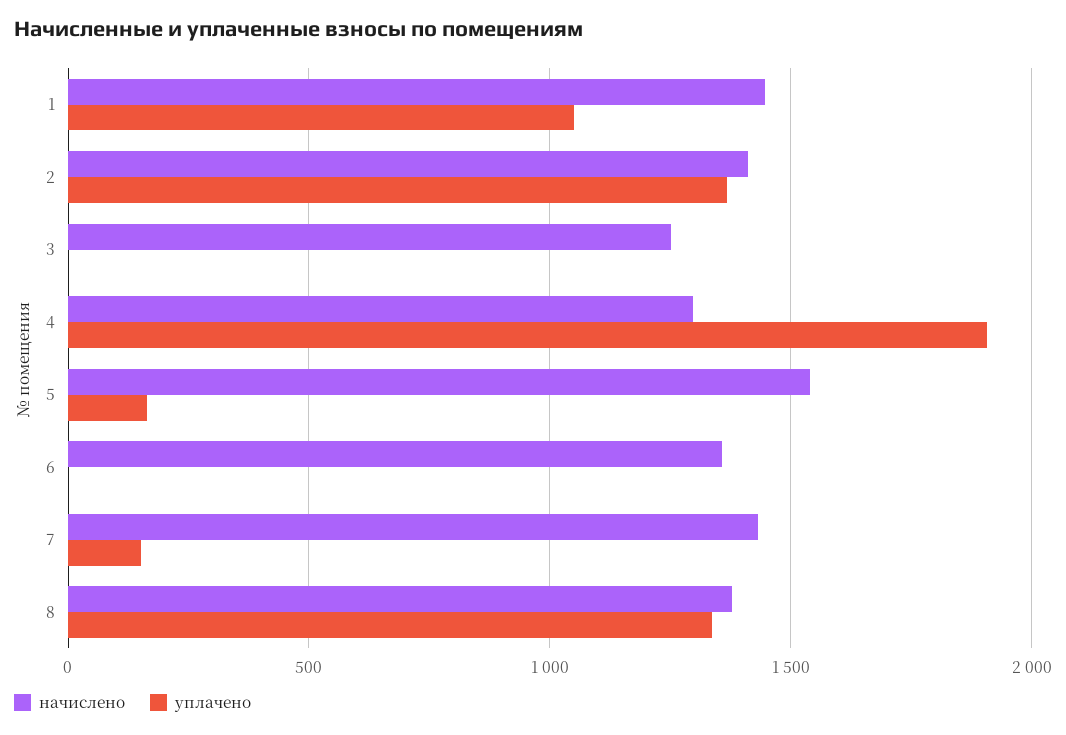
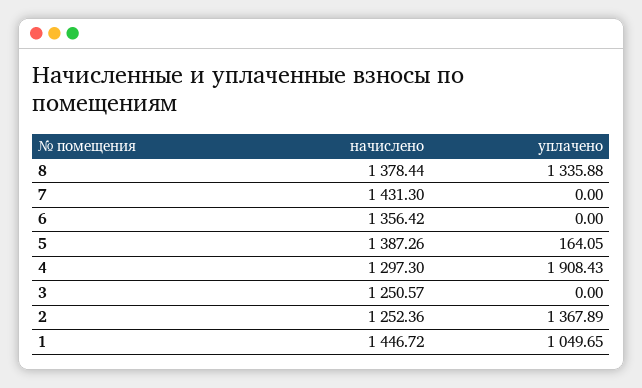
  {
    "начислено": {
      "1": 1446.72,
-     "2": 1400,
+     "2": 1252.36,
      "3": 1250.57,
      "4": 1297.3,
-     "5": 1550,
+     "5": 1387.26,
      "6": 1356.42,
      "7": 1431.3,
      "8": 1378.44
    },
    "уплачено": {
      "1": 1049.65,
      "2": 1367.89,
      "3": 0,
      "4": 1908.43,
      "5": 164.05,
      "6": 0,
-     "7": 150,
+     "7": 0,
      "8": 1335.88
    }
  }

